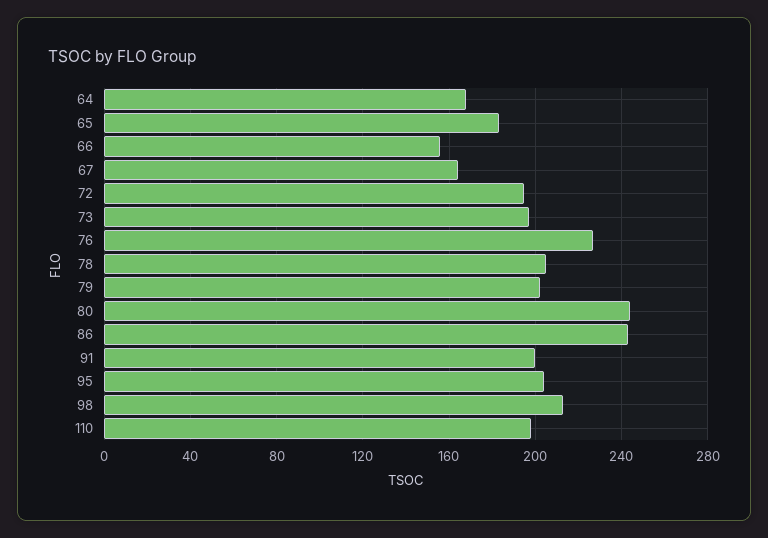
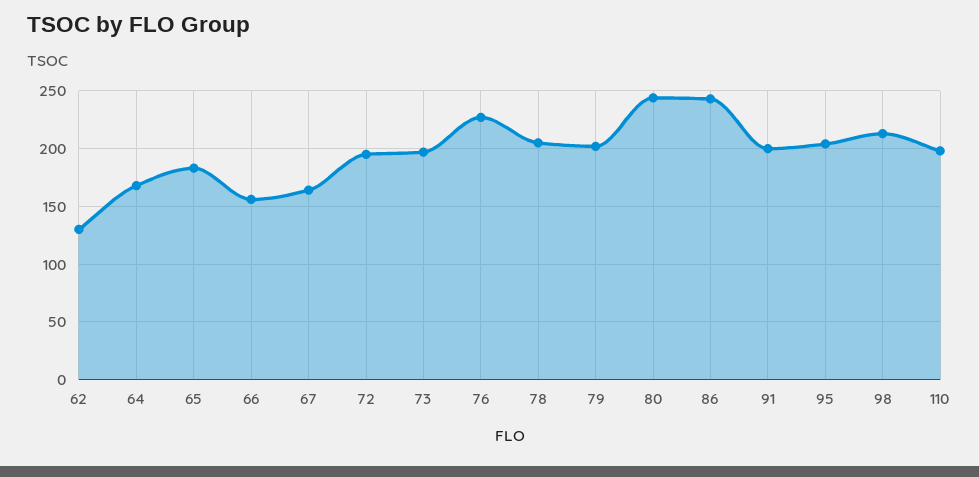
  {
    "64": 170,
    "65": 185,
    "66": 155,
    "67": 165,
    "72": 195,
    "73": 195,
    "76": 225,
    "78": 205,
    "79": 200,
    "80": 245,
    "86": 245,
    "91": 200,
    "95": 205,
    "98": 215,
-   "110": 200
+   "110": 200,
+   "62": 130
  }

